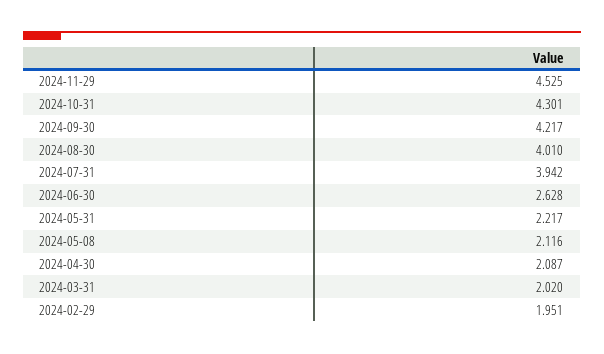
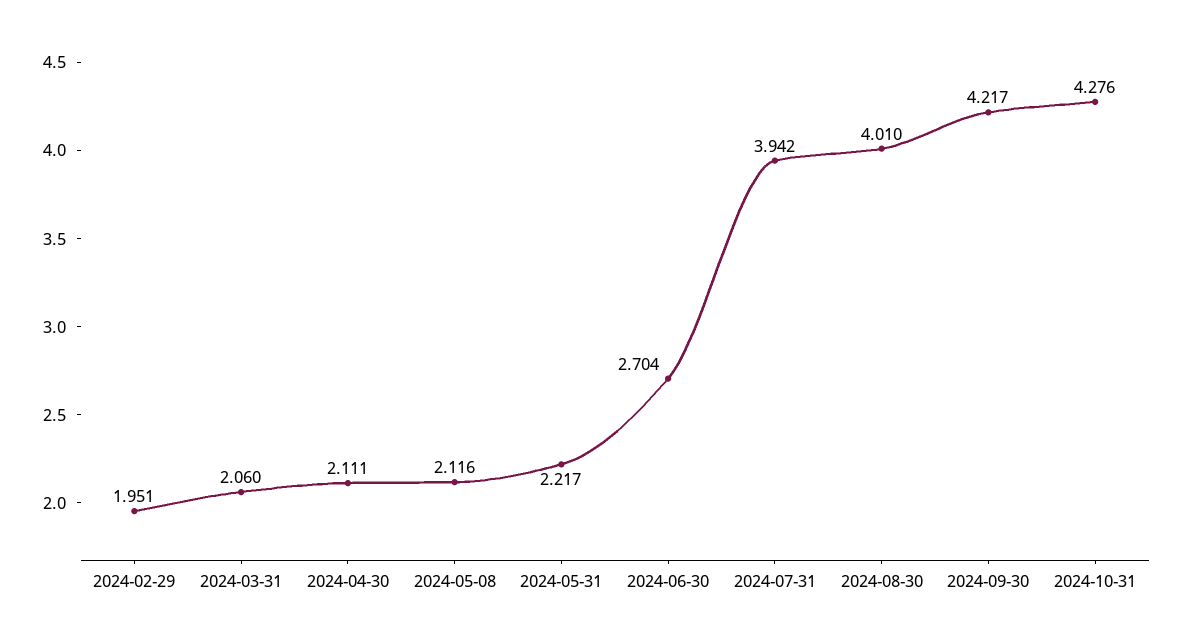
  {
-   "2024-11-29": 4.525,
-   "2024-10-31": 4.301,
+   "2024-10-31": 4.276,
    "2024-09-30": 4.217,
    "2024-08-30": 4.01,
    "2024-07-31": 3.942,
-   "2024-06-30": 2.628,
+   "2024-06-30": 2.704,
    "2024-05-31": 2.217,
    "2024-05-08": 2.116,
-   "2024-04-30": 2.087,
+   "2024-04-30": 2.111,
-   "2024-03-31": 2.02,
+   "2024-03-31": 2.06,
    "2024-02-29": 1.951
  }

